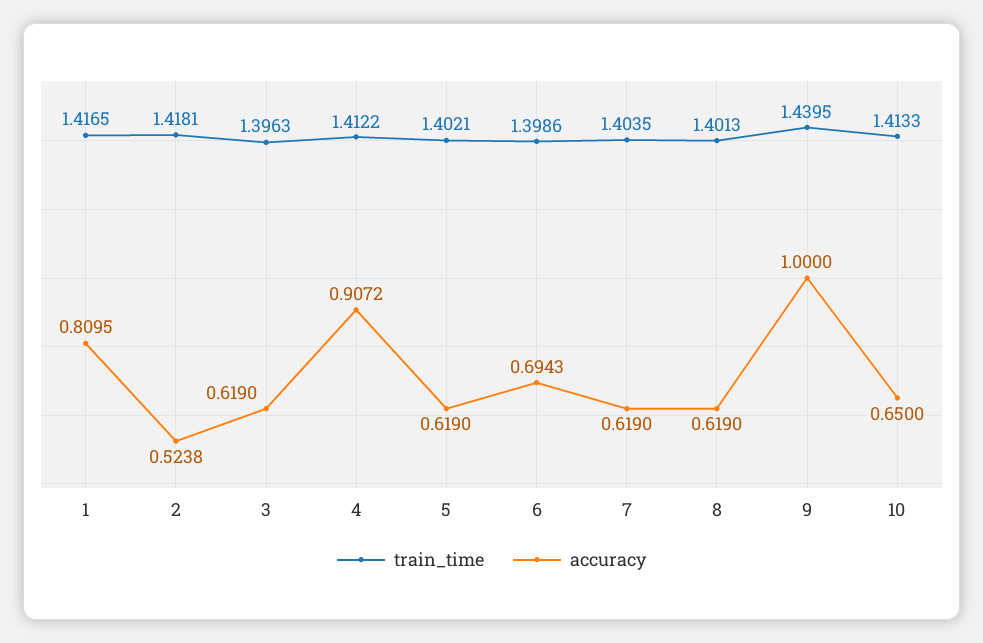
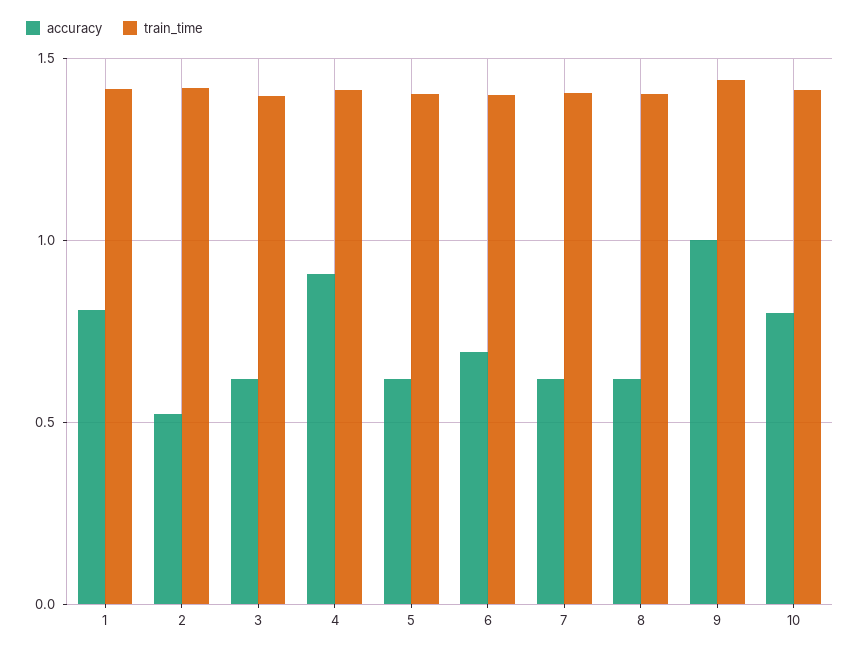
  {
    "train_time": {
      "1": 1.4165,
      "2": 1.4181,
      "3": 1.3963,
      "4": 1.4122,
      "5": 1.4021,
      "6": 1.3986,
      "7": 1.4035,
      "8": 1.4013,
      "9": 1.4395,
      "10": 1.4133
    },
    "accuracy": {
      "1": 0.8095,
      "2": 0.5238,
      "3": 0.619,
      "4": 0.9072,
      "5": 0.619,
      "6": 0.6943,
      "7": 0.619,
      "8": 0.619,
      "9": 1,
-     "10": 0.65
+     "10": 0.8
    }
  }

